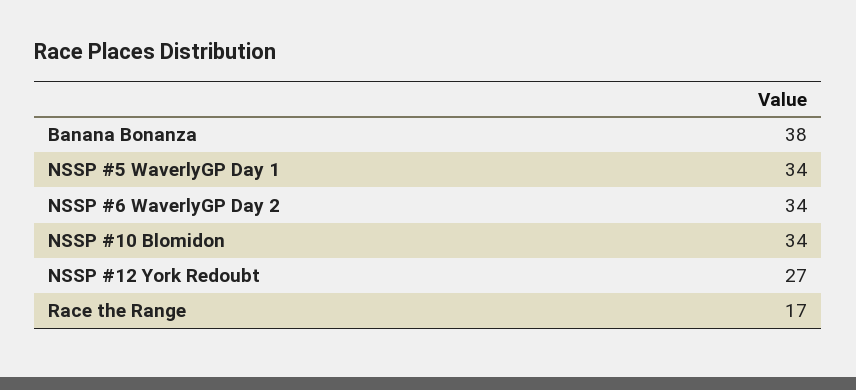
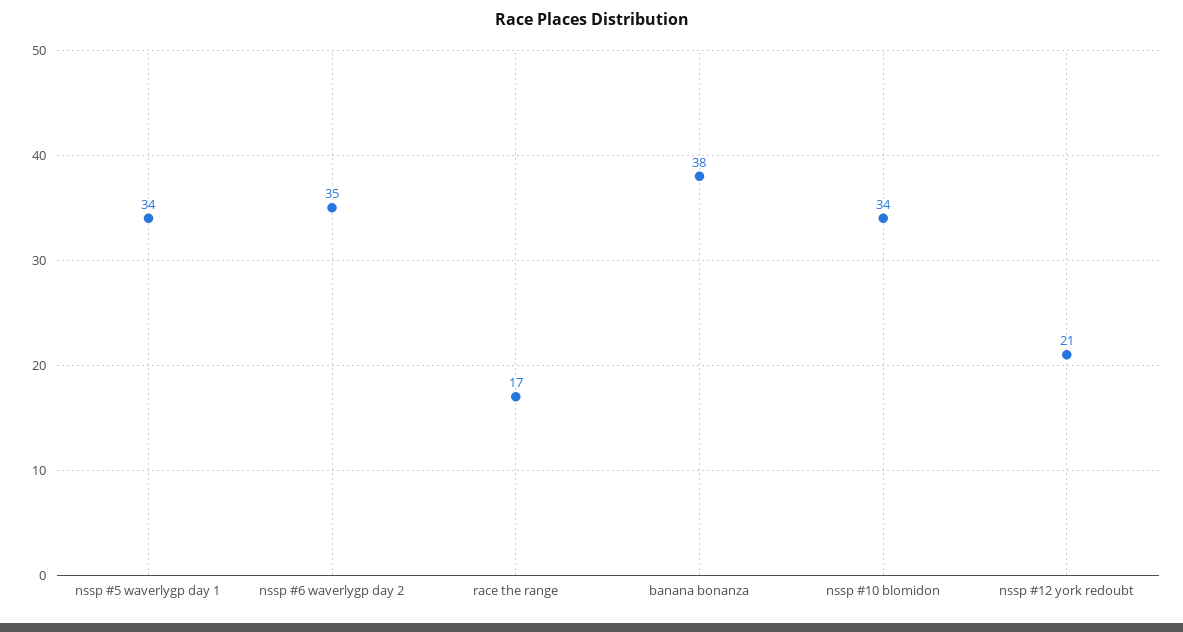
  {
    "Banana Bonanza": 38,
    "NSSP #5 WaverlyGP Day 1": 34,
-   "NSSP #6 WaverlyGP Day 2": 34,
+   "NSSP #6 WaverlyGP Day 2": 35,
    "NSSP #10 Blomidon": 34,
-   "NSSP #12 York Redoubt": 27,
+   "NSSP #12 York Redoubt": 21,
    "Race the Range": 17
  }

